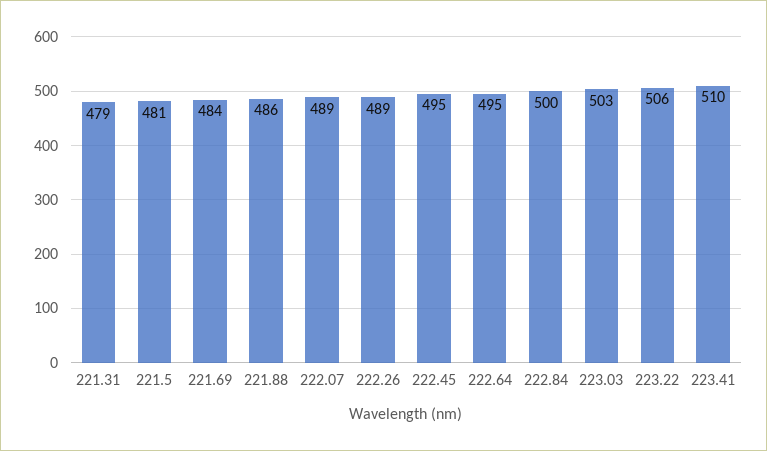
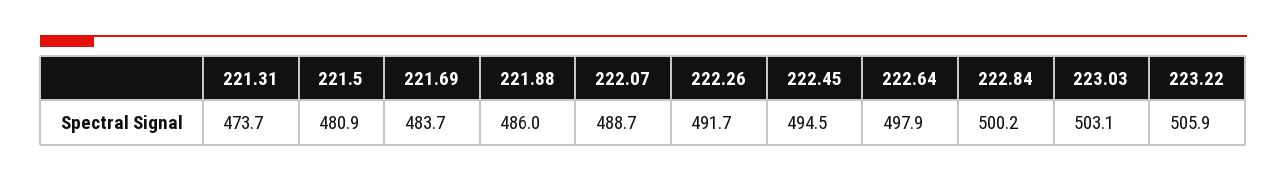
  {
-   "221.31": 479,
+   "221.31": 473.7,
    "221.5": 480.9,
    "221.69": 483.7,
    "221.88": 486,
    "222.07": 488.7,
-   "222.26": 489,
+   "222.26": 491.7,
    "222.45": 494.5,
-   "222.64": 495,
+   "222.64": 497.9,
    "222.84": 500.2,
    "223.03": 503.1,
-   "223.22": 505.9,
+   "223.22": 505.9
-   "223.41": 510
  }

